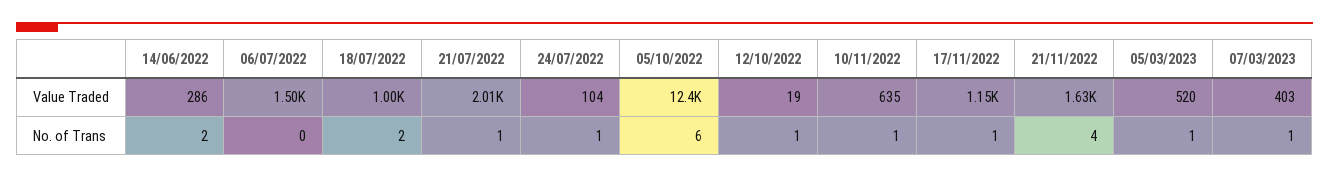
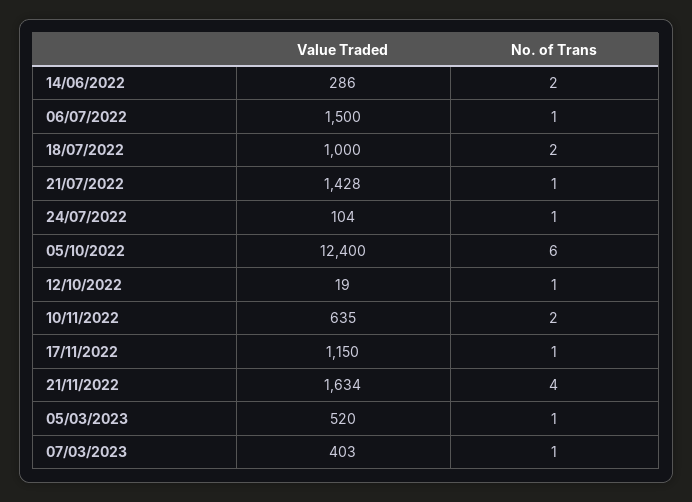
  {
    "14/06/2022": {
      "Value Traded": 286,
      "No. of Trans": 2
    },
    "06/07/2022": {
      "Value Traded": 1500,
-     "No. of Trans": 0
+     "No. of Trans": 1
    },
    "18/07/2022": {
      "Value Traded": 1000,
      "No. of Trans": 2
    },
    "21/07/2022": {
-     "Value Traded": 2010,
+     "Value Traded": 1428,
      "No. of Trans": 1
    },
    "24/07/2022": {
      "Value Traded": 104,
      "No. of Trans": 1
    },
    "05/10/2022": {
      "Value Traded": 12400,
      "No. of Trans": 6
    },
    "12/10/2022": {
      "Value Traded": 19,
      "No. of Trans": 1
    },
    "10/11/2022": {
      "Value Traded": 635,
-     "No. of Trans": 1
+     "No. of Trans": 2
    },
    "17/11/2022": {
      "Value Traded": 1150,
      "No. of Trans": 1
    },
    "21/11/2022": {
      "Value Traded": 1634,
      "No. of Trans": 4
    },
    "05/03/2023": {
      "Value Traded": 520,
      "No. of Trans": 1
    },
    "07/03/2023": {
      "Value Traded": 403,
      "No. of Trans": 1
    }
  }

